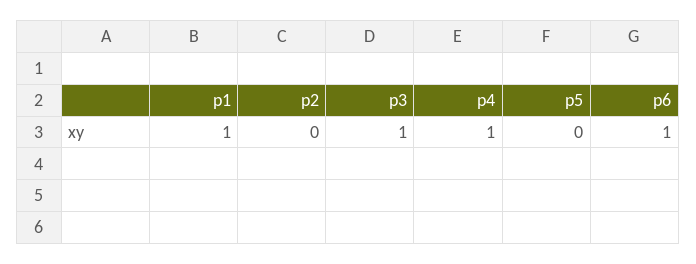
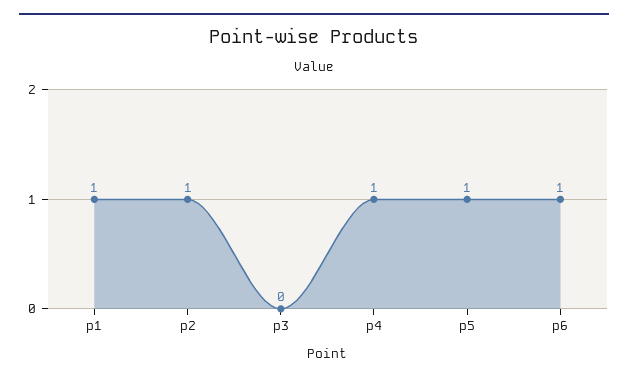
  {
    "p1": 1,
-   "p2": 0,
+   "p2": 1,
-   "p3": 1,
+   "p3": 0,
    "p4": 1,
-   "p5": 0,
+   "p5": 1,
    "p6": 1
  }

